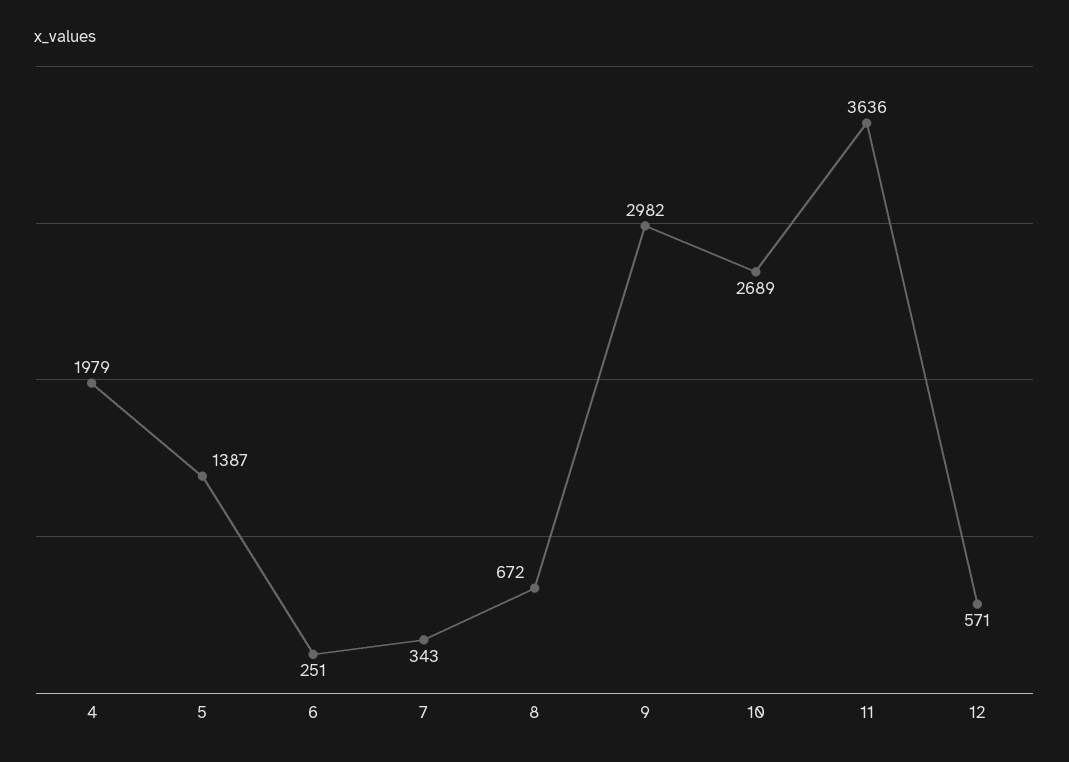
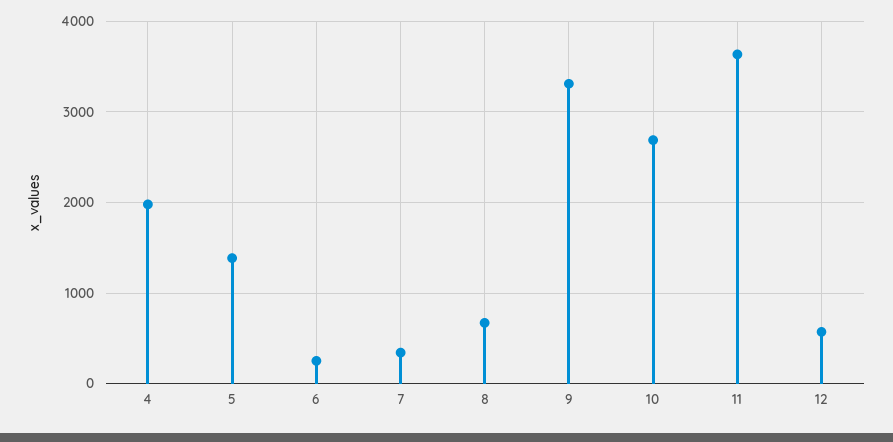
  {
    "4": 1979,
    "5": 1387,
    "6": 251,
    "7": 343,
    "8": 672,
-   "9": 2982,
+   "9": 3300,
    "10": 2689,
    "11": 3636,
    "12": 571
  }

